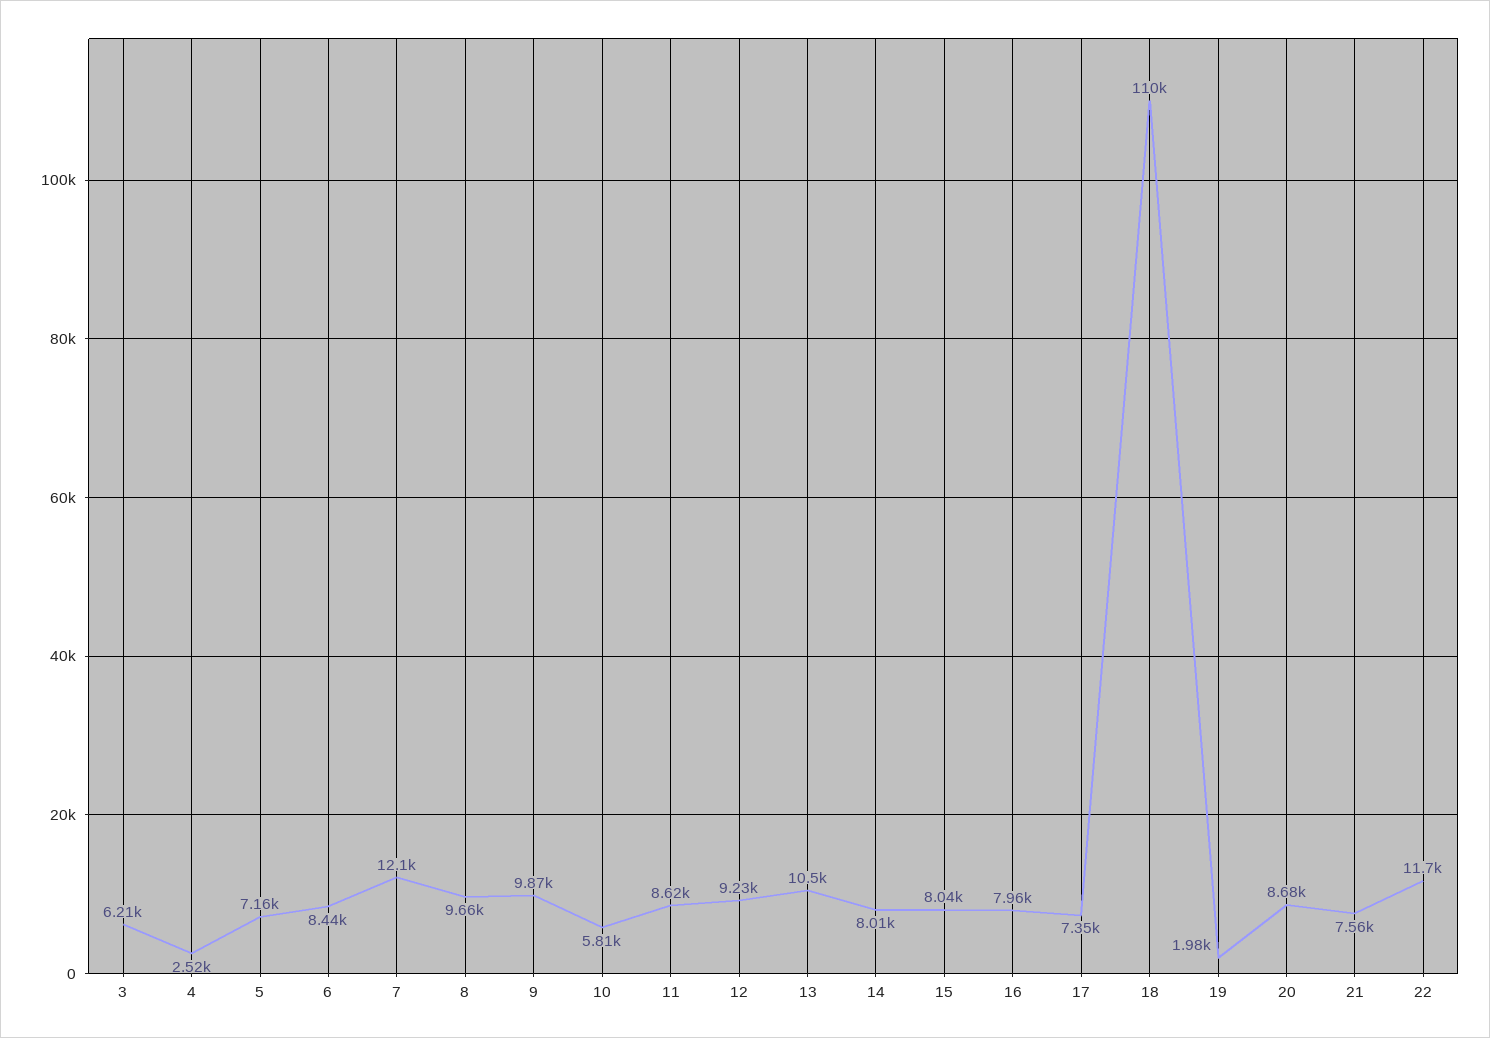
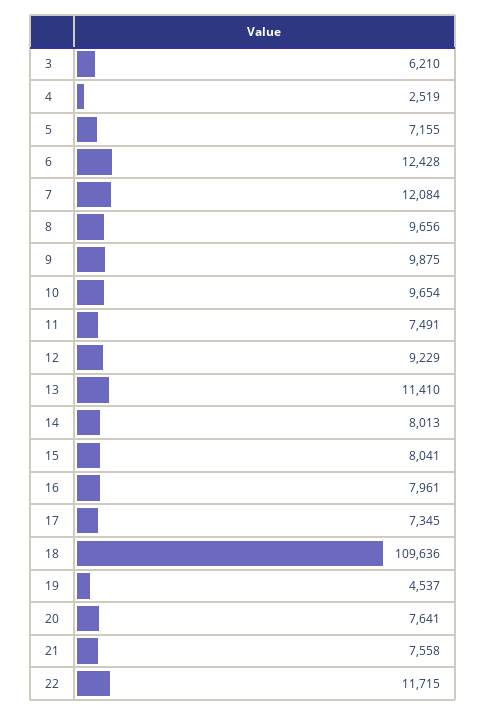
  {
    "3": 6210,
    "4": 2519,
    "5": 7155,
-   "6": 8440,
+   "6": 12428,
    "7": 12084,
    "8": 9656,
    "9": 9875,
-   "10": 5810,
+   "10": 9654,
-   "11": 8620,
+   "11": 7491,
    "12": 9229,
-   "13": 10500,
+   "13": 11410,
    "14": 8013,
    "15": 8041,
    "16": 7961,
    "17": 7345,
    "18": 109636,
-   "19": 1980,
+   "19": 4537,
-   "20": 8680,
+   "20": 7641,
    "21": 7558,
    "22": 11715
  }

